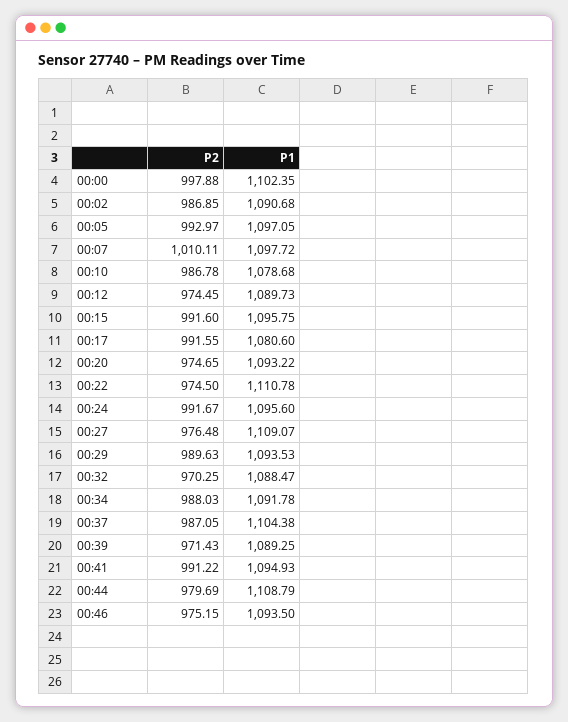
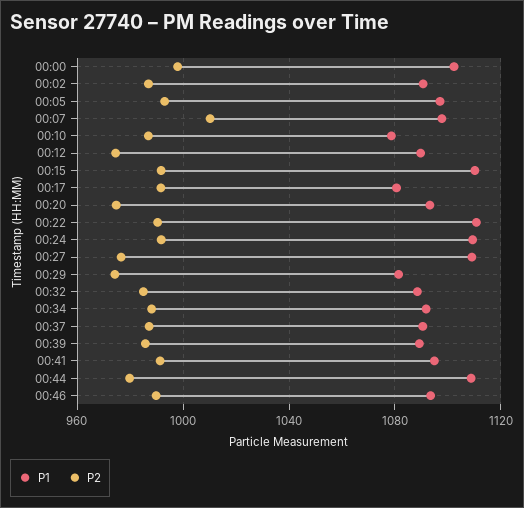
  {
    "P2": {
      "00:00": 997.88,
      "00:02": 986.85,
      "00:05": 992.97,
      "00:07": 1010.11,
      "00:10": 986.78,
      "00:12": 974.45,
      "00:15": 991.6,
      "00:17": 991.55,
      "00:20": 974.65,
-     "00:22": 974.5,
+     "00:22": 990,
      "00:24": 991.67,
      "00:27": 976.48,
-     "00:29": 989.63,
+     "00:29": 975,
-     "00:32": 970.25,
+     "00:32": 985,
      "00:34": 988.03,
      "00:37": 987.05,
-     "00:39": 971.43,
+     "00:39": 985,
      "00:41": 991.22,
      "00:44": 979.69,
-     "00:46": 975.15
+     "00:46": 990
    },
    "P1": {
      "00:00": 1102.35,
      "00:02": 1090.68,
      "00:05": 1097.05,
      "00:07": 1097.72,
      "00:10": 1078.68,
      "00:12": 1089.73,
-     "00:15": 1095.75,
+     "00:15": 1110,
      "00:17": 1080.6,
      "00:20": 1093.22,
      "00:22": 1110.78,
-     "00:24": 1095.6,
+     "00:24": 1110,
      "00:27": 1109.07,
-     "00:29": 1093.53,
+     "00:29": 1080,
      "00:32": 1088.47,
      "00:34": 1091.78,
-     "00:37": 1104.38,
+     "00:37": 1090,
      "00:39": 1089.25,
      "00:41": 1094.93,
      "00:44": 1108.79,
      "00:46": 1093.5
    }
  }

